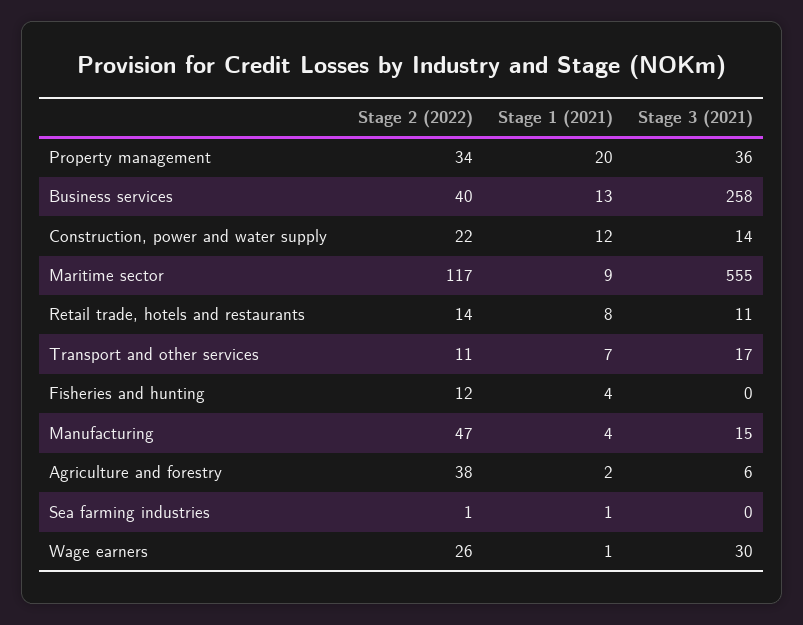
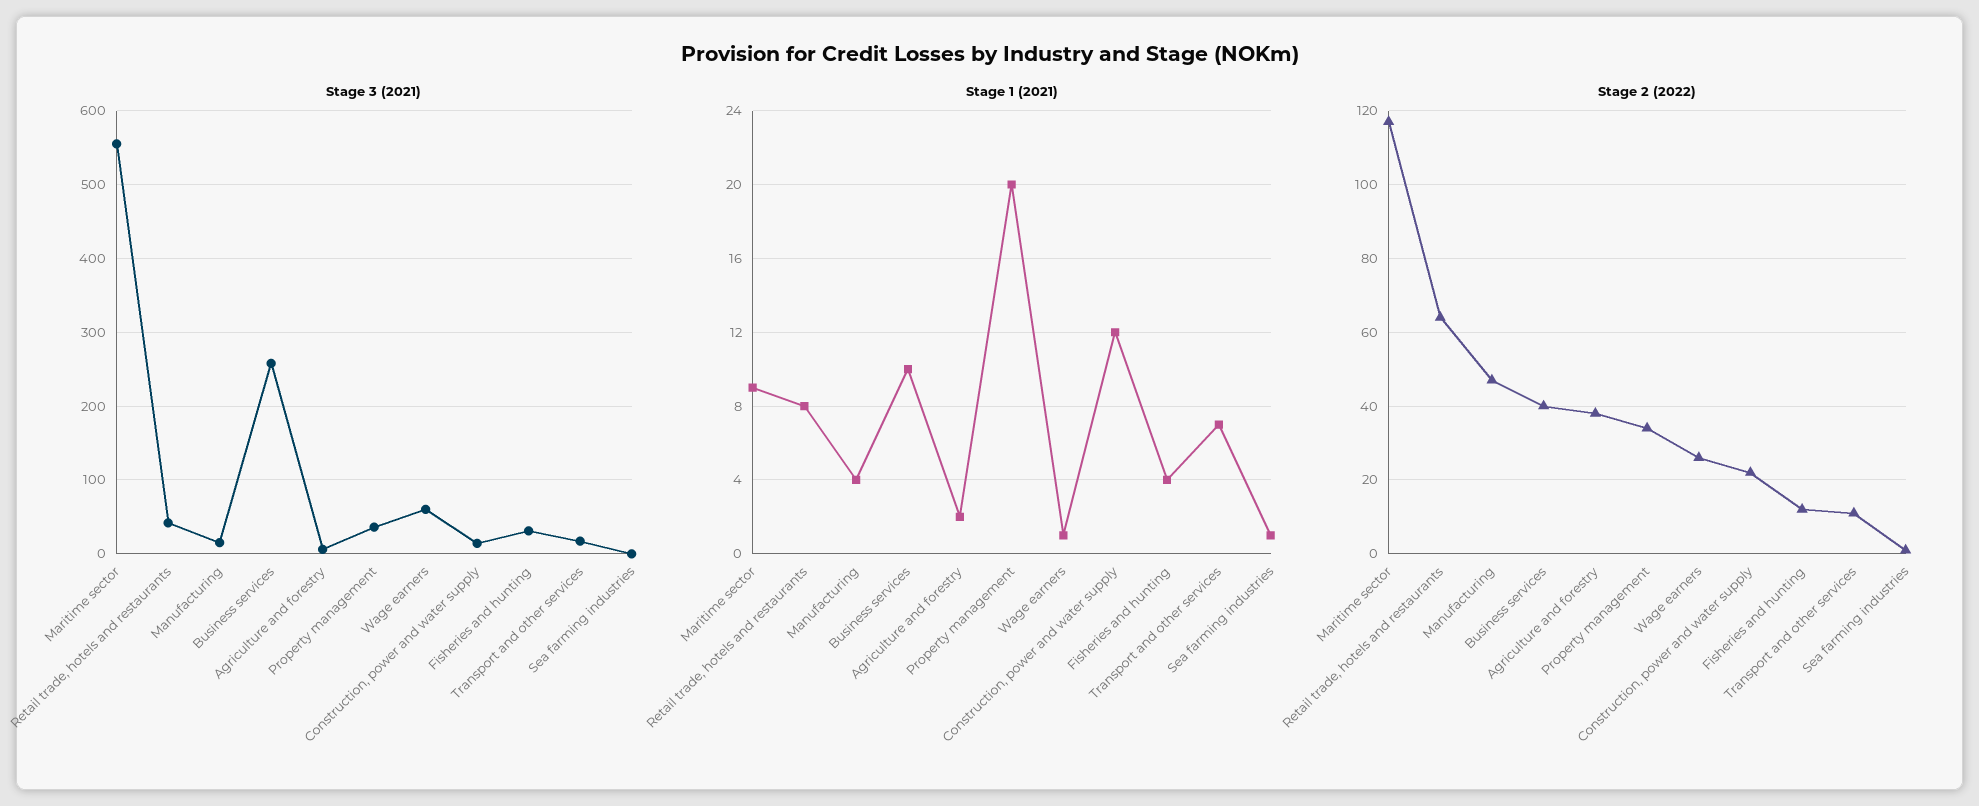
  {
    "Stage 2 (2022)": {
      "Property management": 34,
      "Business services": 40,
      "Construction, power and water supply": 22,
      "Maritime sector": 117,
-     "Retail trade, hotels and restaurants": 14,
+     "Retail trade, hotels and restaurants": 65,
      "Transport and other services": 11,
      "Fisheries and hunting": 12,
      "Manufacturing": 47,
      "Agriculture and forestry": 38,
      "Sea farming industries": 1,
      "Wage earners": 26
    },
    "Stage 1 (2021)": {
      "Property management": 20,
-     "Business services": 13,
+     "Business services": 10,
      "Construction, power and water supply": 12,
      "Maritime sector": 9,
      "Retail trade, hotels and restaurants": 8,
      "Transport and other services": 7,
      "Fisheries and hunting": 4,
      "Manufacturing": 4,
      "Agriculture and forestry": 2,
      "Sea farming industries": 1,
      "Wage earners": 1
    },
    "Stage 3 (2021)": {
      "Property management": 36,
      "Business services": 258,
      "Construction, power and water supply": 14,
      "Maritime sector": 555,
-     "Retail trade, hotels and restaurants": 11,
+     "Retail trade, hotels and restaurants": 40,
      "Transport and other services": 17,
-     "Fisheries and hunting": 0,
+     "Fisheries and hunting": 30,
      "Manufacturing": 15,
      "Agriculture and forestry": 6,
      "Sea farming industries": 0,
-     "Wage earners": 30
+     "Wage earners": 60
    }
  }

